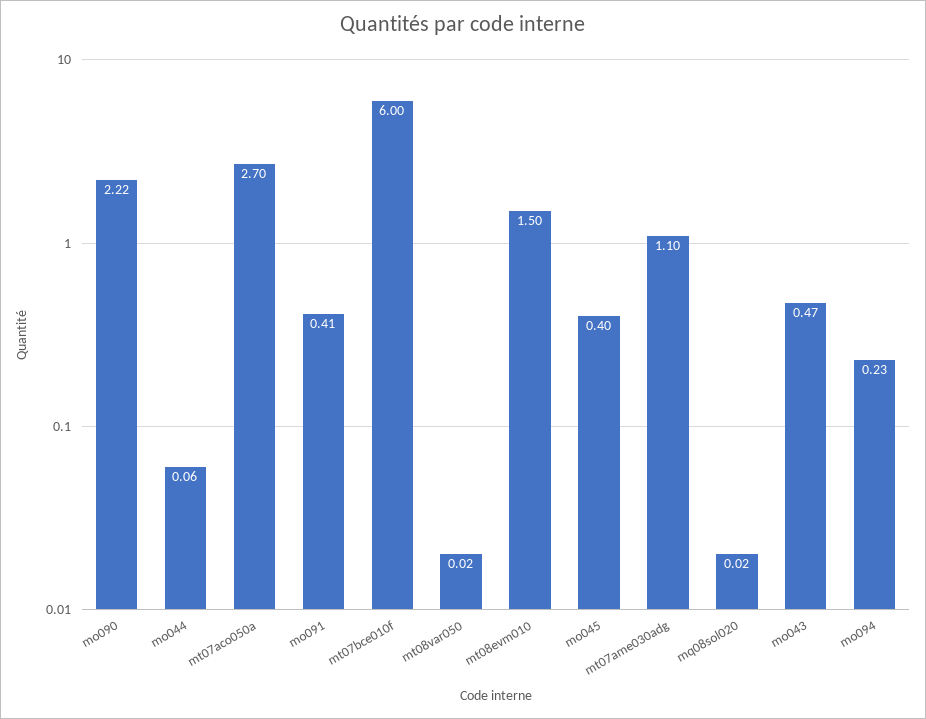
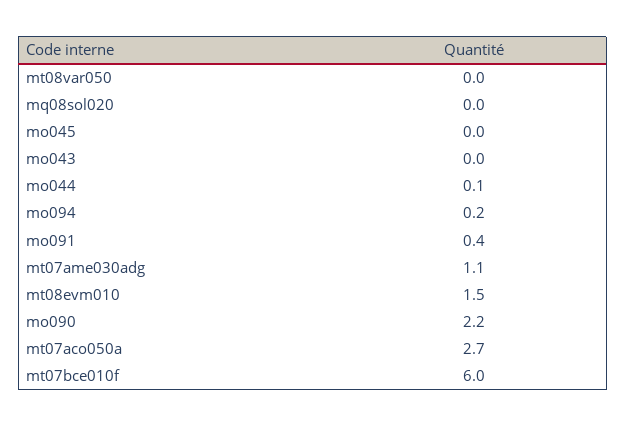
  {
    "mo090": 2.22,
    "mo044": 0.06,
    "mt07aco050a": 2.7,
    "mo091": 0.41,
    "mt07bce010f": 6,
    "mt08var050": 0.02,
    "mt08evm010": 1.5,
-   "mo045": 0.4,
+   "mo045": 0,
    "mt07ame030adg": 1.1,
    "mq08sol020": 0.02,
-   "mo043": 0.47,
+   "mo043": 0,
    "mo094": 0.23
  }

